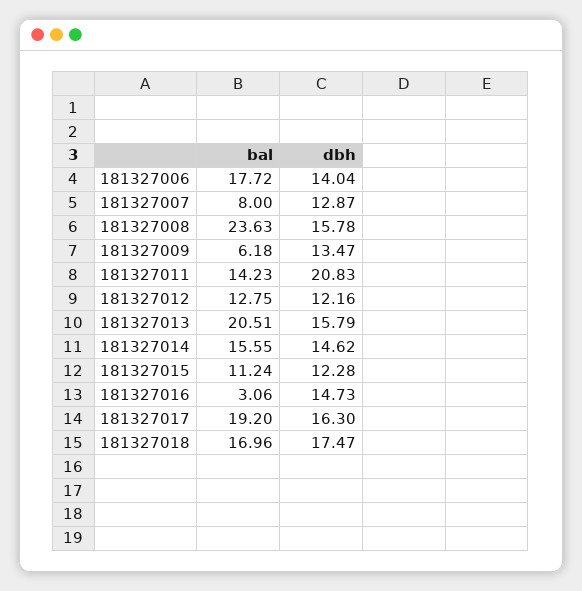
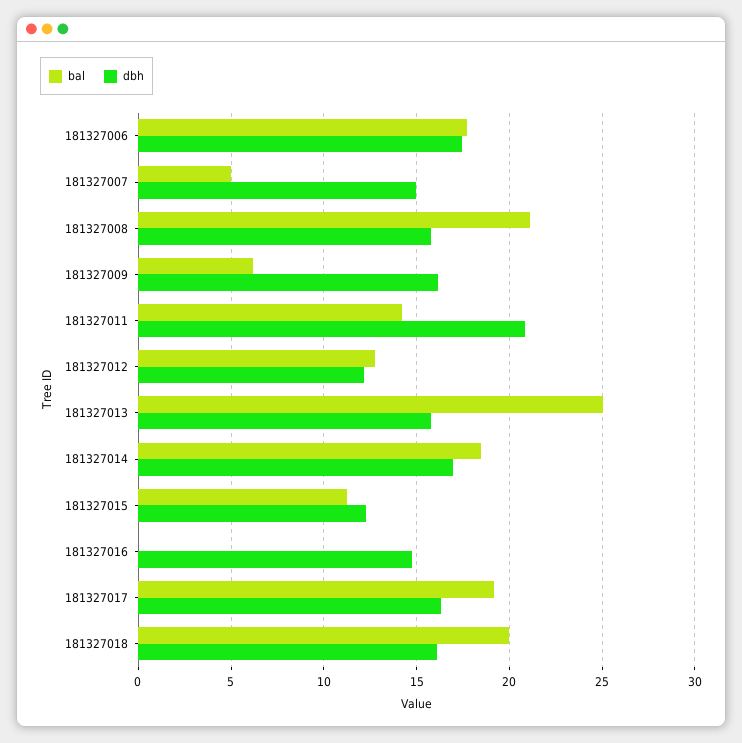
  {
    "bal": {
      "181327006": 17.72,
-     "181327007": 8,
+     "181327007": 5,
-     "181327008": 23.63,
+     "181327008": 21,
      "181327009": 6.18,
      "181327011": 14.23,
      "181327012": 12.75,
-     "181327013": 20.51,
+     "181327013": 25,
-     "181327014": 15.55,
+     "181327014": 18.5,
      "181327015": 11.24,
-     "181327016": 3.06,
+     "181327016": 0,
      "181327017": 19.2,
-     "181327018": 16.96
+     "181327018": 20
    },
    "dbh": {
-     "181327006": 14.04,
+     "181327006": 17.5,
-     "181327007": 12.87,
+     "181327007": 15,
      "181327008": 15.78,
-     "181327009": 13.47,
+     "181327009": 16,
      "181327011": 20.83,
      "181327012": 12.16,
      "181327013": 15.79,
-     "181327014": 14.62,
+     "181327014": 17,
      "181327015": 12.28,
      "181327016": 14.73,
      "181327017": 16.3,
-     "181327018": 17.47
+     "181327018": 16
    }
  }

